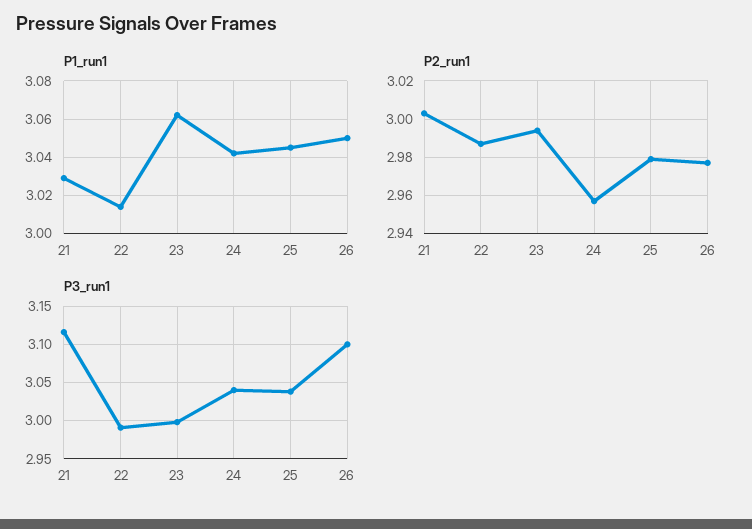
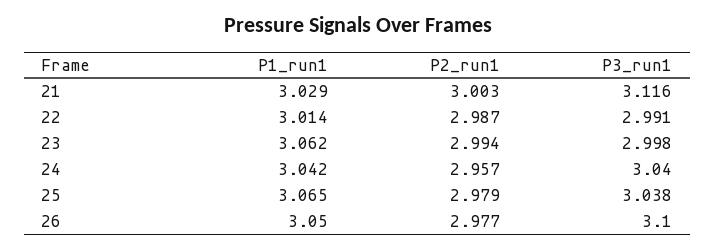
  {
    "P1_run1": {
      "21": 3.029,
      "22": 3.014,
      "23": 3.062,
      "24": 3.042,
-     "25": 3.045,
+     "25": 3.065,
      "26": 3.05
    },
    "P2_run1": {
      "21": 3.003,
      "22": 2.987,
      "23": 2.994,
      "24": 2.957,
      "25": 2.979,
      "26": 2.977
    },
    "P3_run1": {
      "21": 3.116,
      "22": 2.991,
      "23": 2.998,
      "24": 3.04,
      "25": 3.038,
      "26": 3.1
    }
  }

